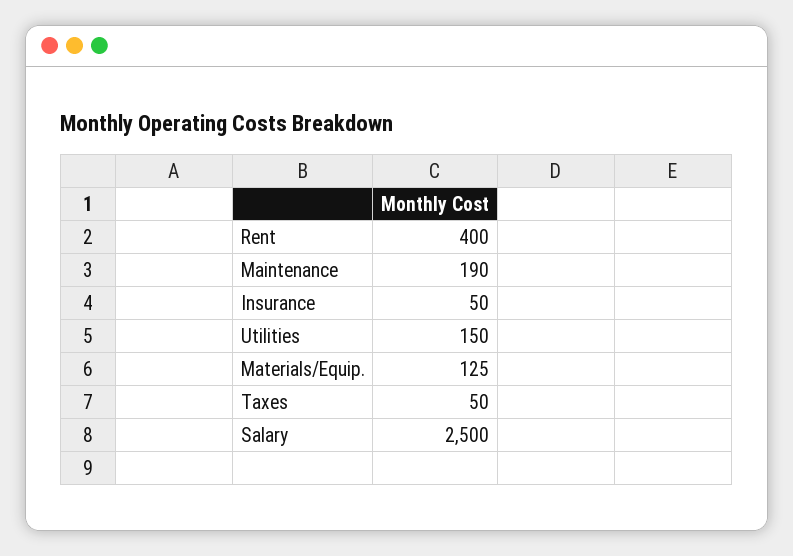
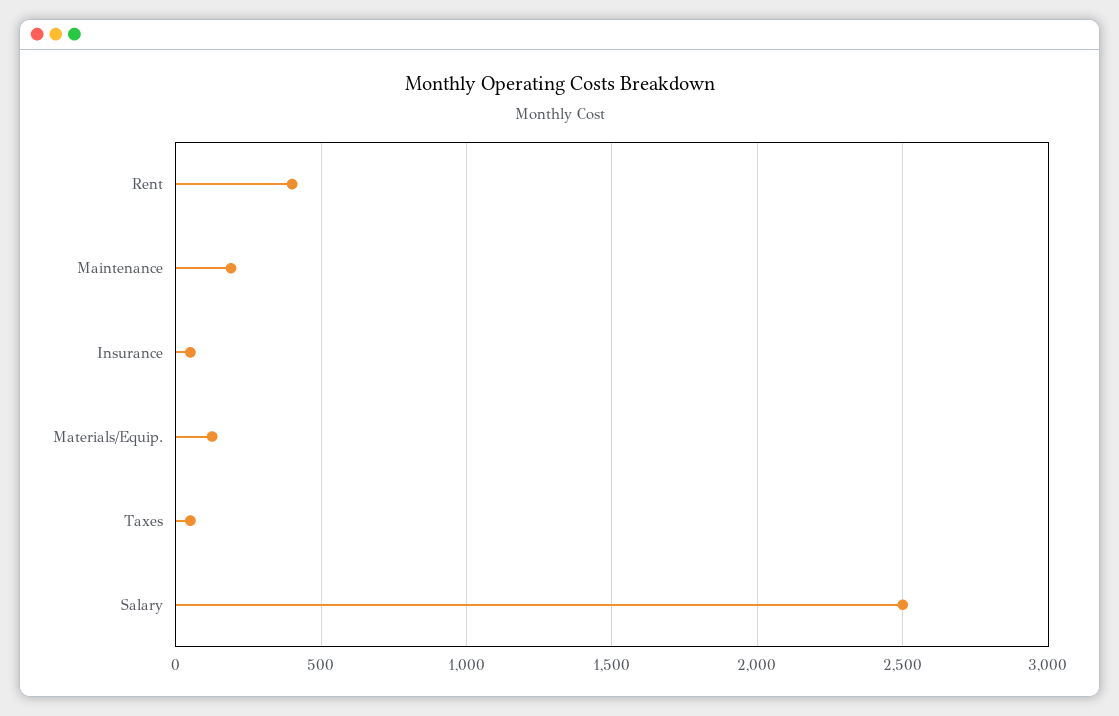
  {
    "Rent": 400,
    "Maintenance": 190,
    "Insurance": 50,
-   "Utilities": 150,
    "Materials/Equip.": 125,
    "Taxes": 50,
    "Salary": 2500
  }

